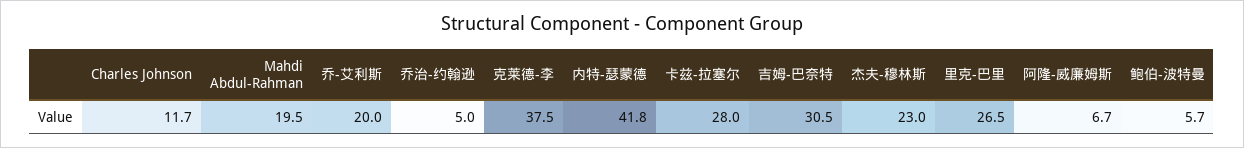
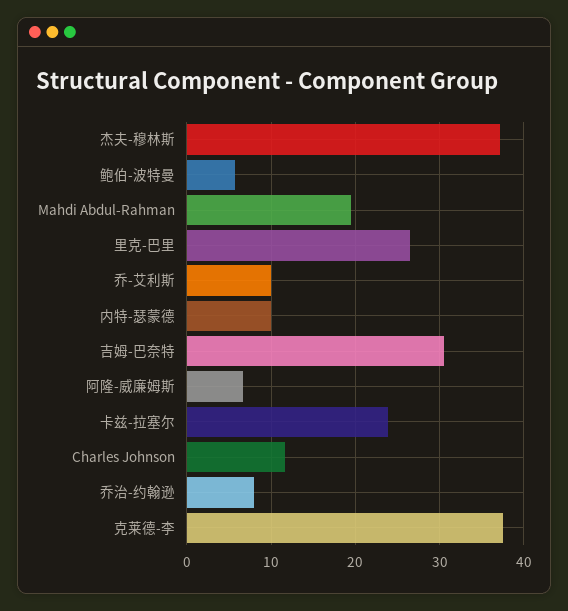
  {
    "Charles Johnson": 11.7,
    "Mahdi Abdul-Rahman": 19.5,
-   "乔-艾利斯": 20,
+   "乔-艾利斯": 10,
-   "乔治-约翰逊": 5,
+   "乔治-约翰逊": 8,
    "克莱德-李": 37.5,
-   "内特-瑟蒙德": 41.8,
+   "内特-瑟蒙德": 10,
-   "卡兹-拉塞尔": 28,
+   "卡兹-拉塞尔": 24,
    "吉姆-巴奈特": 30.5,
-   "杰夫-穆林斯": 23,
+   "杰夫-穆林斯": 37,
    "里克-巴里": 26.5,
    "阿隆-威廉姆斯": 6.7,
    "鲍伯-波特曼": 5.7
  }

